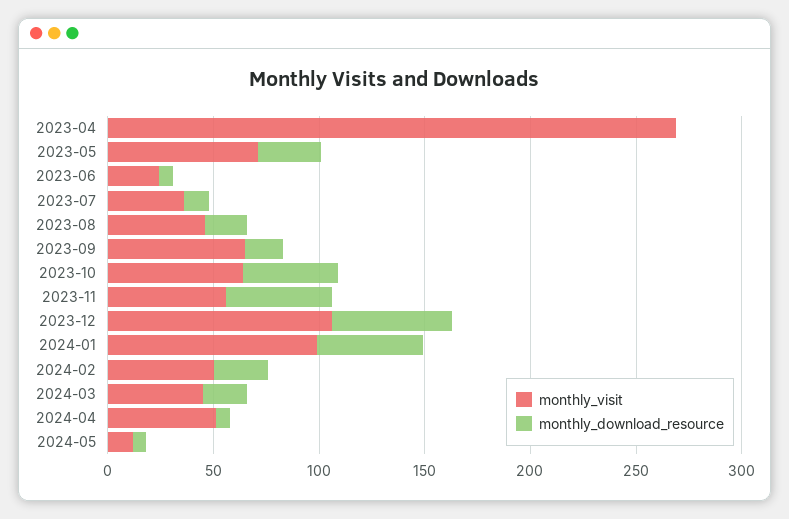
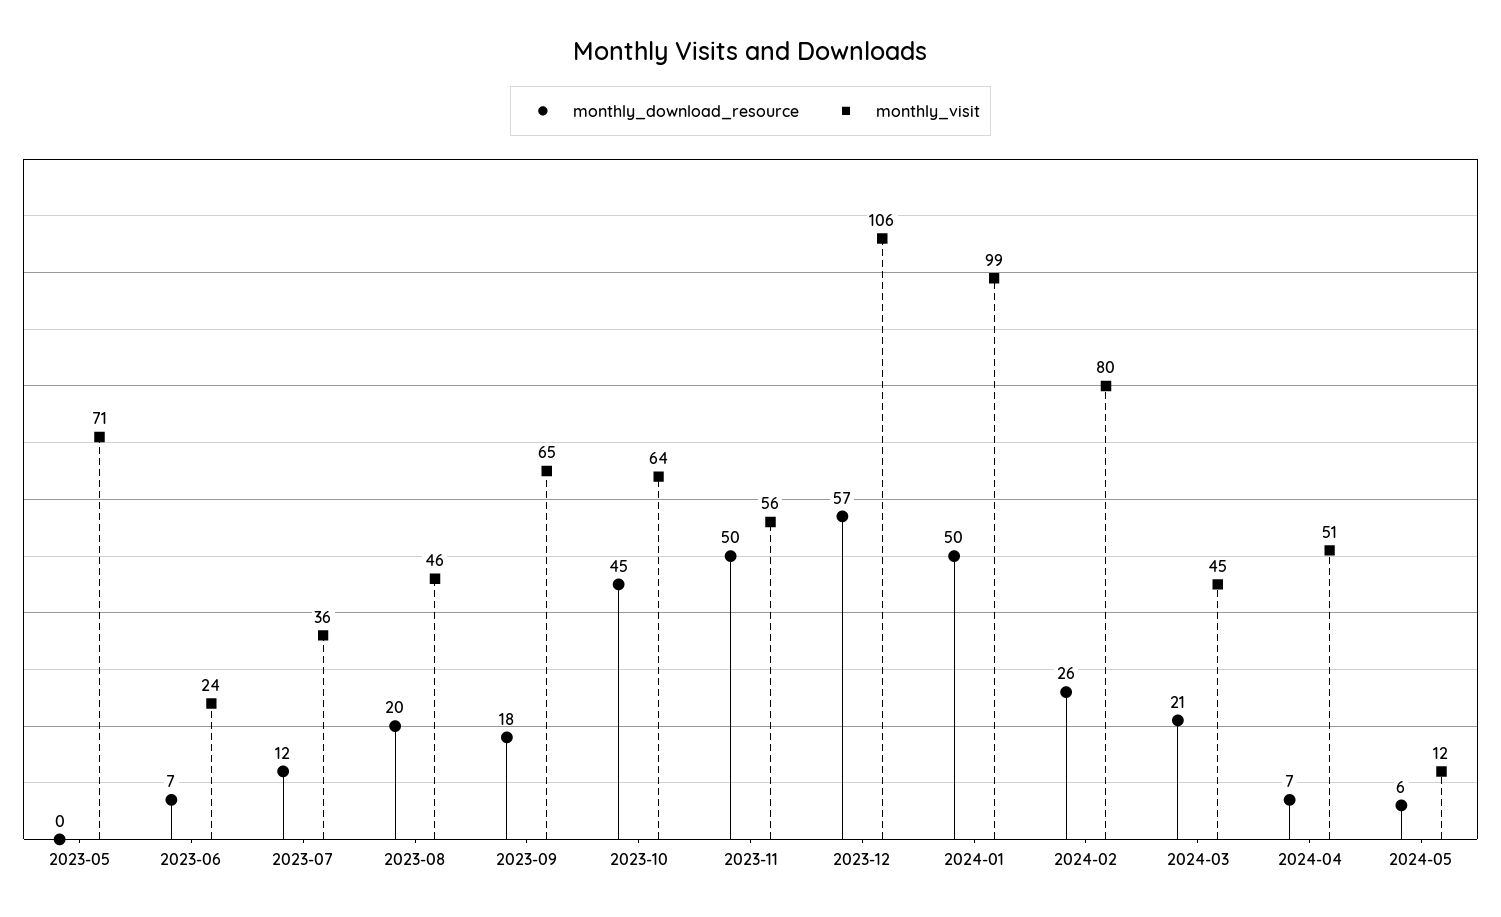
  {
    "monthly_visit": {
-     "2023-04": 270,
      "2023-05": 71,
      "2023-06": 24,
      "2023-07": 36,
      "2023-08": 46,
      "2023-09": 65,
      "2023-10": 64,
      "2023-11": 56,
      "2023-12": 106,
      "2024-01": 99,
-     "2024-02": 50,
+     "2024-02": 80,
      "2024-03": 45,
      "2024-04": 51,
      "2024-05": 12
    },
    "monthly_download_resource": {
-     "2023-04": 0,
-     "2023-05": 30,
+     "2023-05": 0,
      "2023-06": 7,
      "2023-07": 12,
      "2023-08": 20,
      "2023-09": 18,
      "2023-10": 45,
      "2023-11": 50,
      "2023-12": 57,
      "2024-01": 50,
      "2024-02": 26,
      "2024-03": 21,
      "2024-04": 7,
      "2024-05": 6
    }
  }

